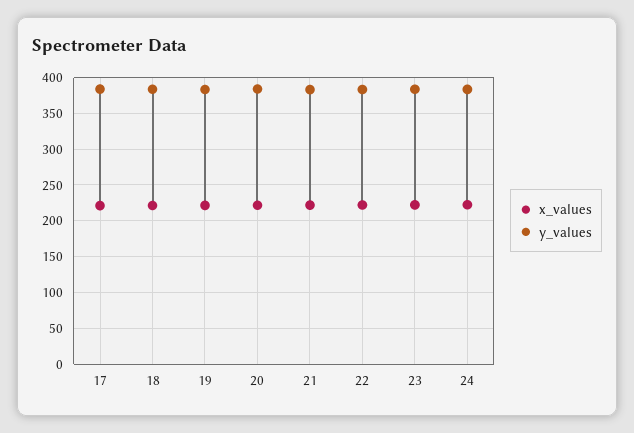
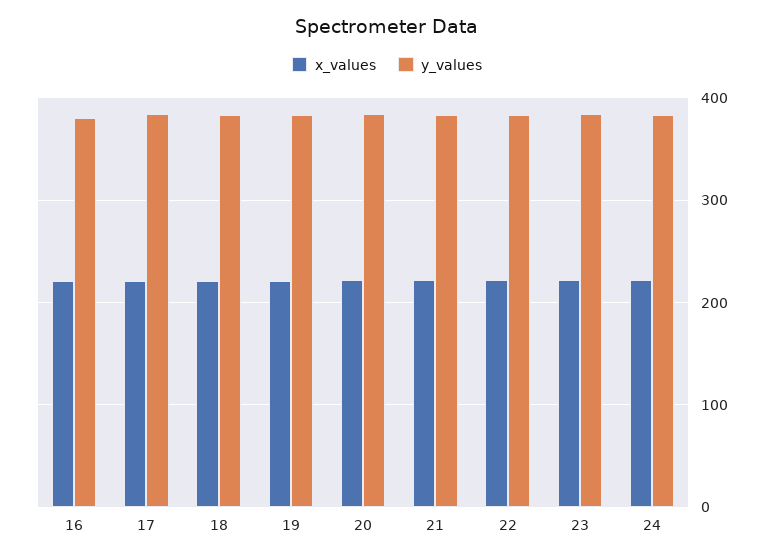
  {
    "x_values": {
      "17": 220,
      "18": 220,
      "19": 220,
      "20": 220,
      "21": 220,
      "22": 220,
      "23": 220,
-     "24": 220
+     "24": 220,
+     "16": 220
    },
    "y_values": {
      "17": 380,
      "18": 380,
      "19": 380,
      "20": 380,
      "21": 380,
      "22": 380,
      "23": 380,
-     "24": 380
+     "24": 380,
+     "16": 380
    }
  }

